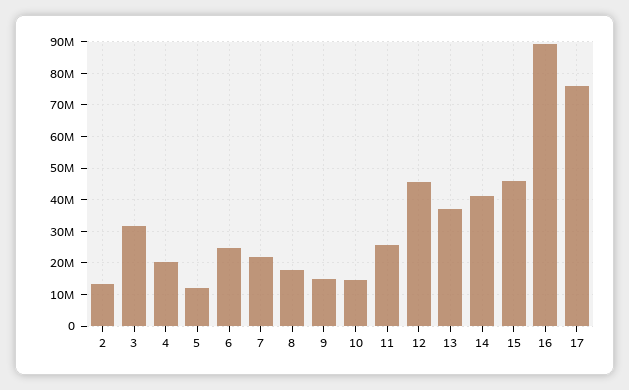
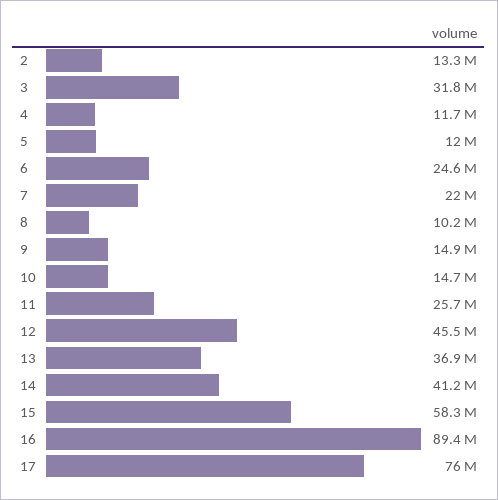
  {
    "2": 13300000,
    "3": 31800000,
-   "4": 20000000,
+   "4": 11700000,
    "5": 12000000,
    "6": 24600000,
    "7": 22000000,
-   "8": 18000000,
+   "8": 10200000,
    "9": 14900000,
    "10": 14700000,
    "11": 25700000,
    "12": 45500000,
    "13": 36900000,
    "14": 41200000,
-   "15": 46000000,
+   "15": 58300000,
    "16": 89400000,
    "17": 76000000
  }

